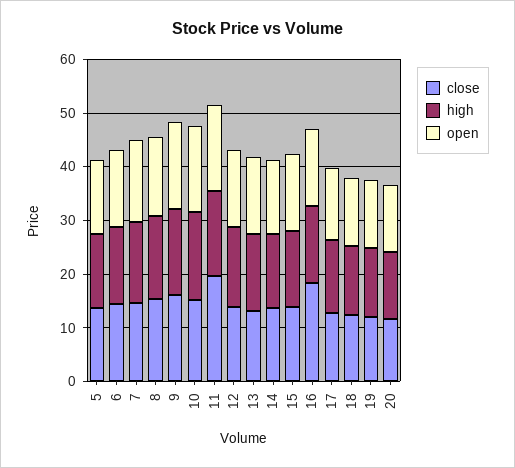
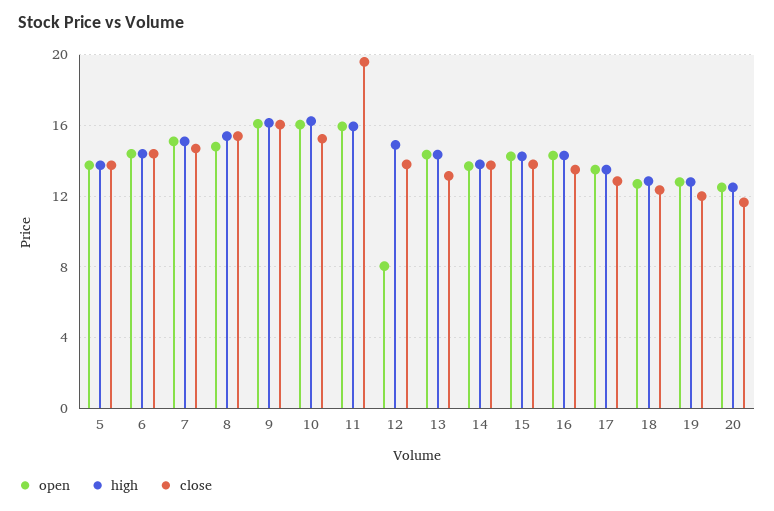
  {
    "close": {
      "5": 14,
      "6": 14.5,
      "7": 14.5,
      "8": 15.5,
      "9": 16,
      "10": 15.5,
      "11": 19.5,
      "12": 14,
      "13": 13,
      "14": 14,
      "15": 14,
-     "16": 18,
+     "16": 13.5,
      "17": 13,
      "18": 12.5,
      "19": 12,
      "20": 11.5
    },
    "high": {
      "5": 14,
      "6": 14.5,
      "7": 15,
      "8": 15.5,
      "9": 16,
      "10": 16.5,
      "11": 16,
      "12": 15,
      "13": 14.5,
      "14": 14,
      "15": 14.5,
      "16": 14.5,
      "17": 13.5,
      "18": 13,
      "19": 13,
      "20": 12.5
    },
    "open": {
      "5": 14,
      "6": 14.5,
      "7": 15,
      "8": 15,
      "9": 16,
      "10": 16,
      "11": 16,
-     "12": 14,
+     "12": 8,
      "13": 14.5,
      "14": 13.5,
      "15": 14.5,
      "16": 14.5,
      "17": 13.5,
      "18": 12.5,
      "19": 13,
      "20": 12.5
    }
  }

